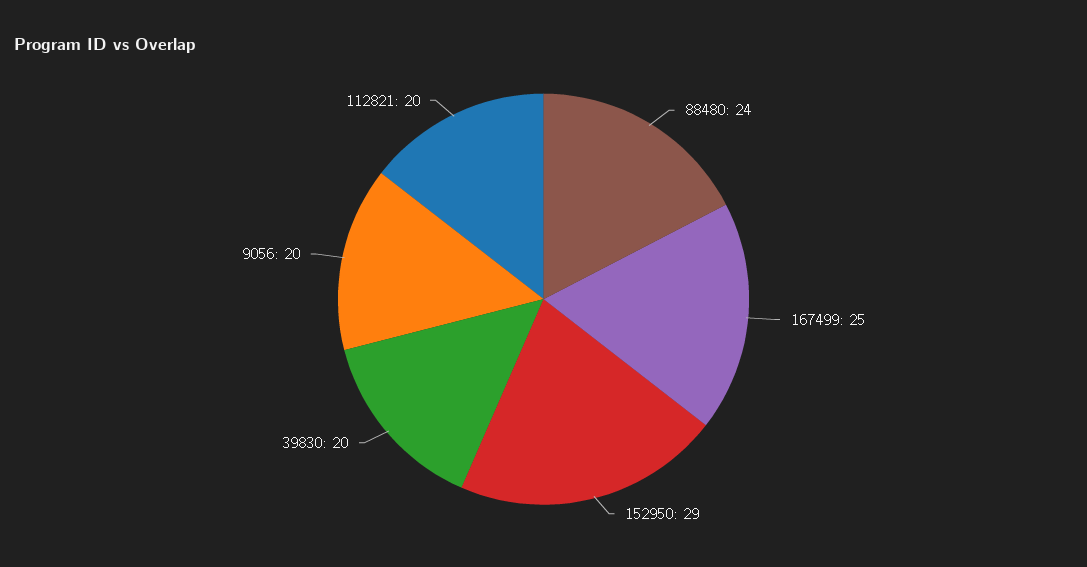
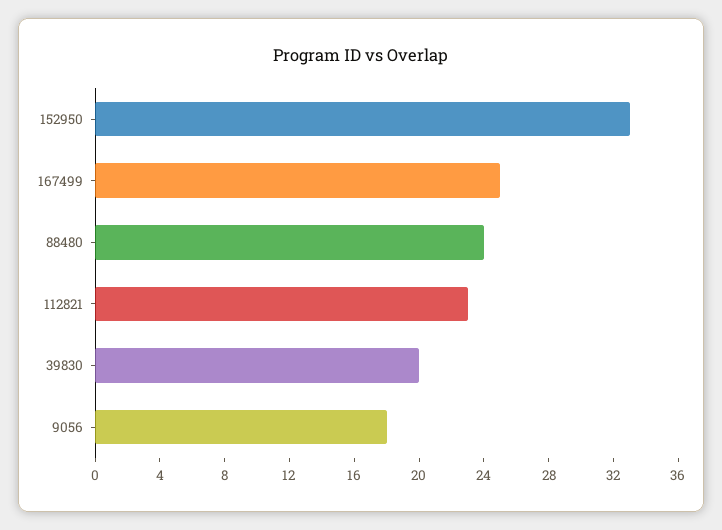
  {
    "88480": 24,
    "167499": 25,
-   "152950": 29,
+   "152950": 33,
    "39830": 20,
-   "9056": 20,
+   "9056": 18,
-   "112821": 20
+   "112821": 23
  }

